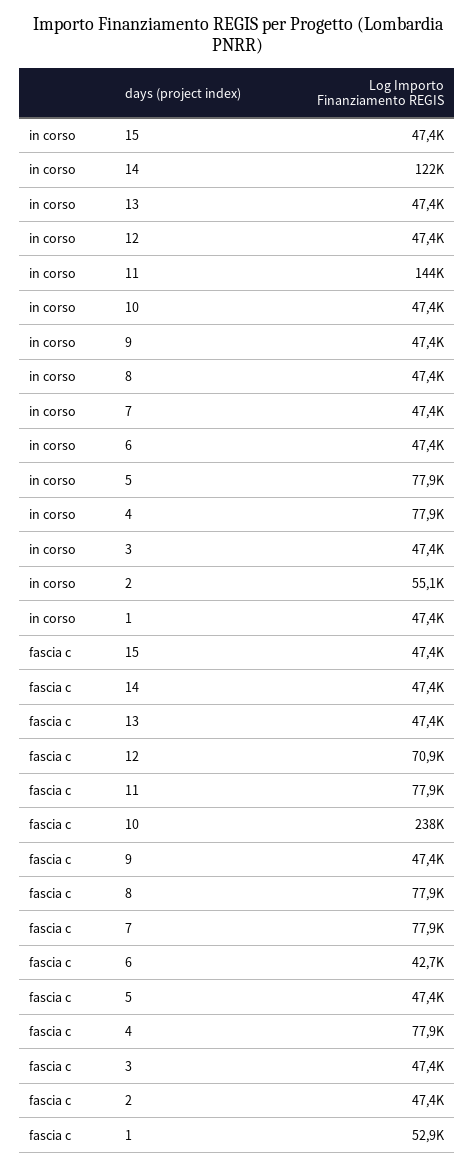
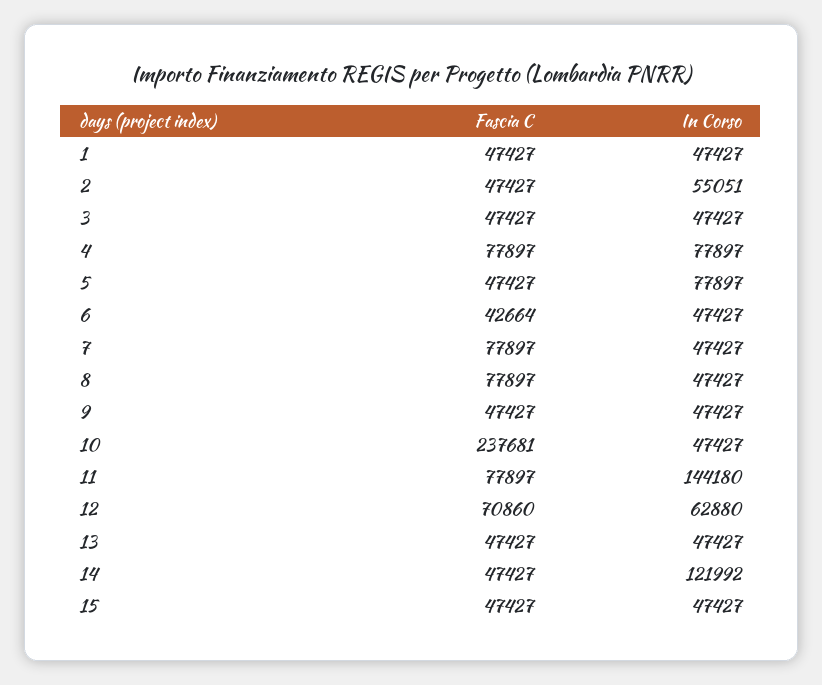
  {
    "in corso": {
      "15": 47427,
      "14": 121992,
      "13": 47427,
-     "12": 47400,
+     "12": 62880,
      "11": 144180,
      "10": 47427,
      "9": 47427,
      "8": 47427,
      "7": 47427,
      "6": 47427,
      "5": 77897,
      "4": 77897,
      "3": 47427,
      "2": 55051,
      "1": 47427
    },
    "fascia c": {
      "15": 47427,
      "14": 47427,
      "13": 47427,
      "12": 70860,
      "11": 77897,
      "10": 237681,
      "9": 47427,
      "8": 77897,
      "7": 77897,
      "6": 42664,
      "5": 47427,
      "4": 77897,
      "3": 47427,
      "2": 47427,
-     "1": 52900
+     "1": 47427
    }
  }

